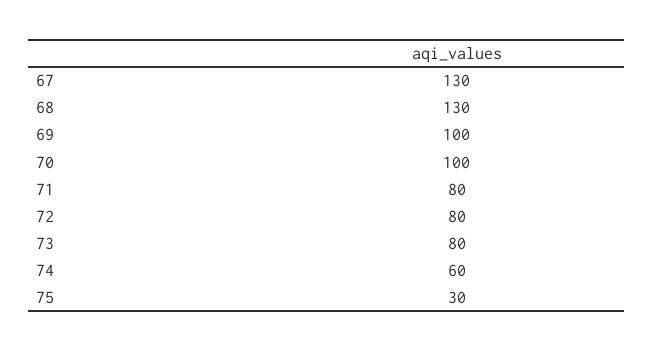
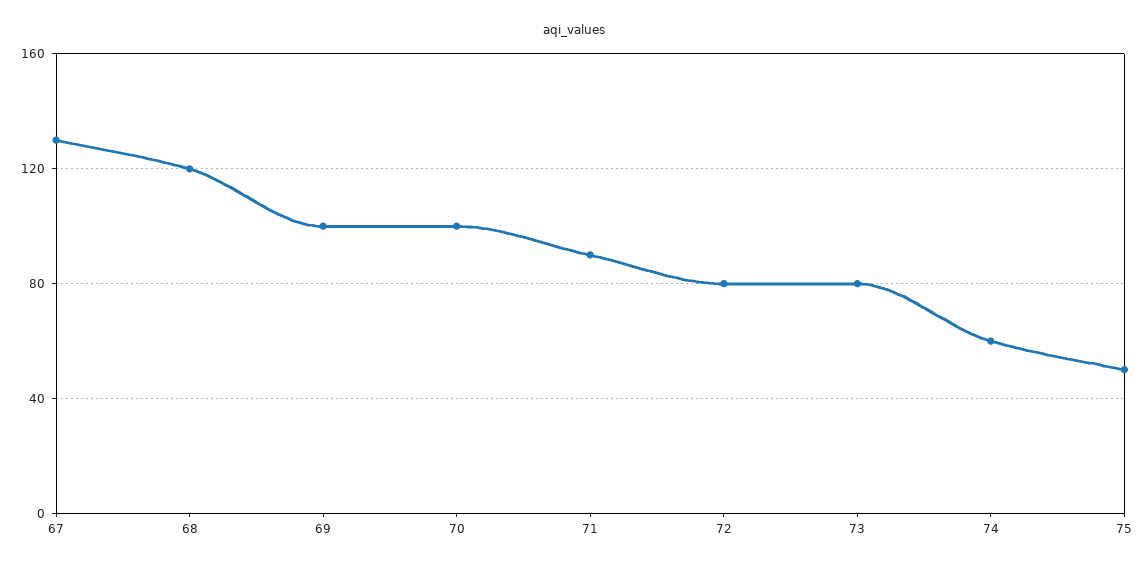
  {
    "67": 130,
-   "68": 130,
+   "68": 120,
    "69": 100,
    "70": 100,
-   "71": 80,
+   "71": 90,
    "72": 80,
    "73": 80,
    "74": 60,
-   "75": 30
+   "75": 50
  }

